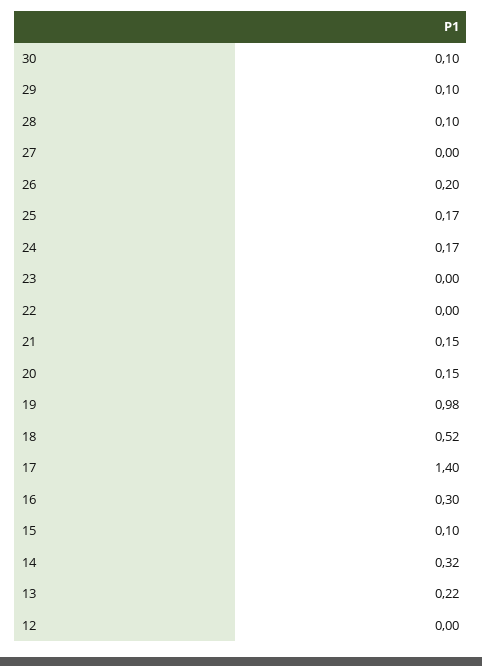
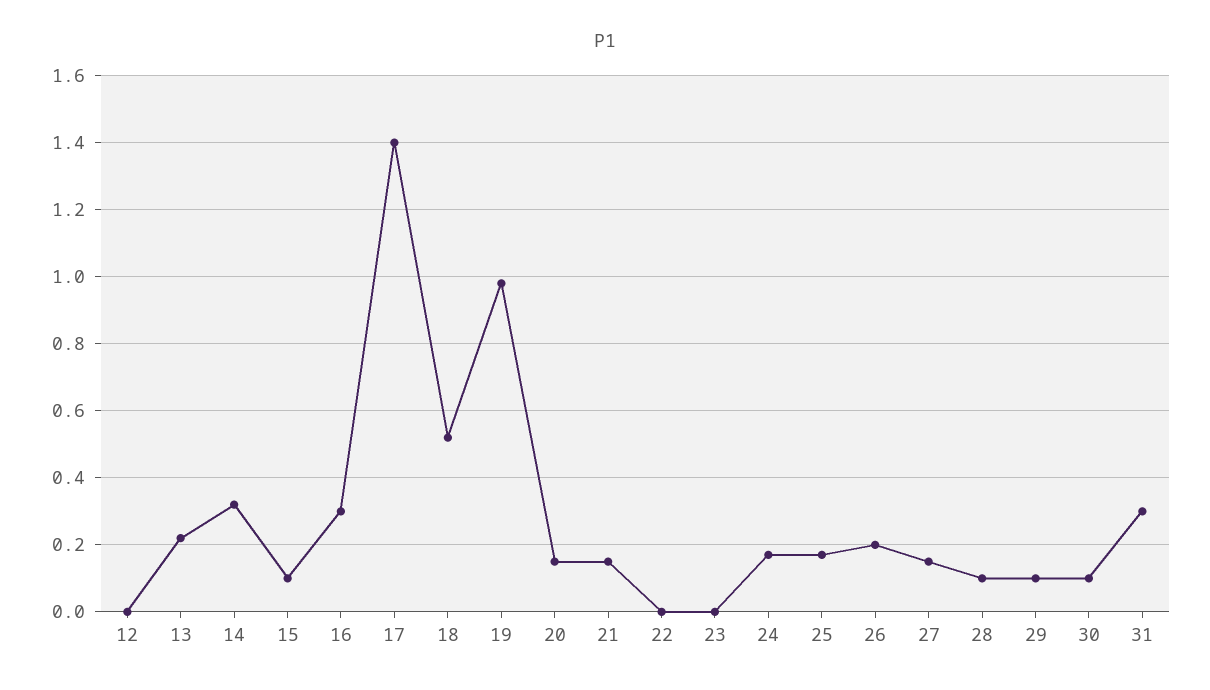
  {
    "30": 0.1,
    "29": 0.1,
    "28": 0.1,
-   "27": 0,
+   "27": 0.15,
    "26": 0.2,
    "25": 0.17,
    "24": 0.17,
    "23": 0,
    "22": 0,
    "21": 0.15,
    "20": 0.15,
    "19": 0.98,
    "18": 0.52,
    "17": 1.4,
    "16": 0.3,
    "15": 0.1,
    "14": 0.32,
    "13": 0.22,
-   "12": 0
+   "12": 0,
+   "31": 0.3
  }

